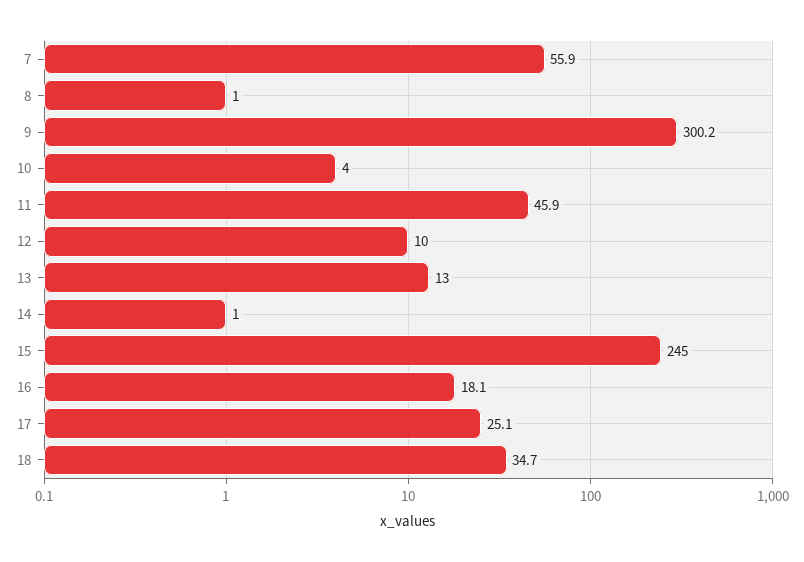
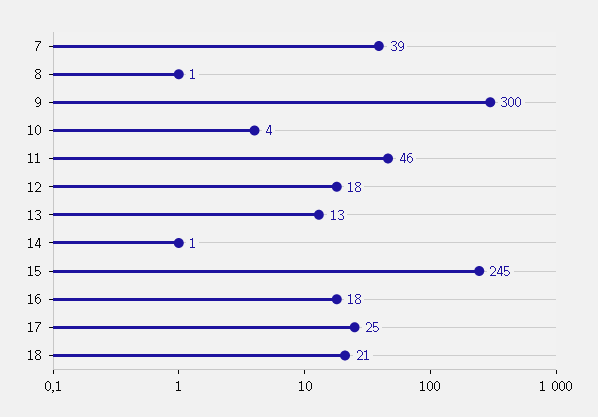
  {
-   "7": 55.9,
+   "7": 39,
    "8": 1,
    "9": 300.2,
    "10": 4,
    "11": 45.9,
-   "12": 10,
+   "12": 18,
    "13": 13,
    "14": 1,
    "15": 245,
    "16": 18.1,
    "17": 25.1,
-   "18": 34.7
+   "18": 21
  }

